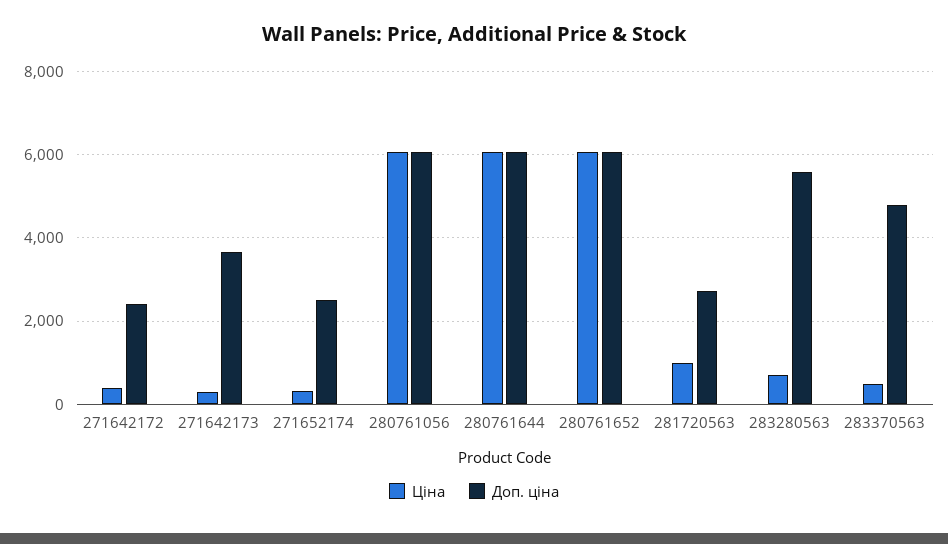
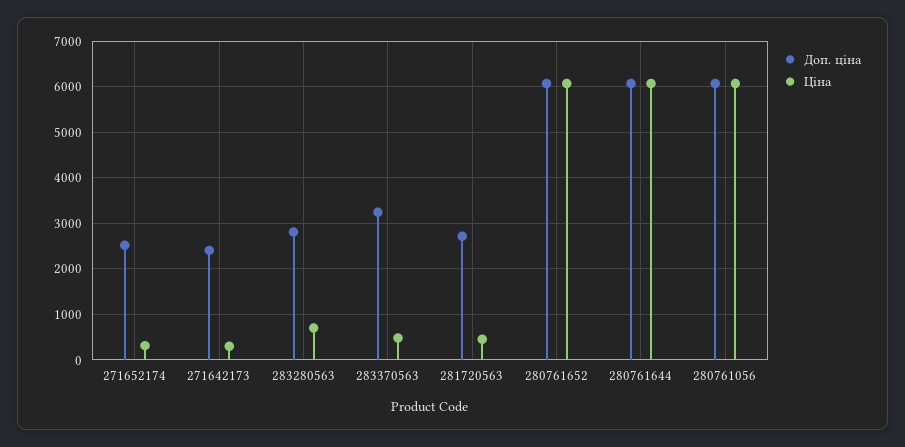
  {
    "Ціна": {
-     "271642172": 400,
      "271642173": 400,
      "271652174": 400,
      "280761056": 6000,
      "280761644": 6000,
      "280761652": 6000,
-     "281720563": 1000,
+     "281720563": 400,
      "283280563": 800,
      "283370563": 400
    },
    "Доп. ціна": {
-     "271642172": 2400,
-     "271642173": 3600,
+     "271642173": 2400,
      "271652174": 2600,
      "280761056": 6000,
      "280761644": 6000,
      "280761652": 6000,
      "281720563": 2800,
-     "283280563": 5600,
+     "283280563": 2800,
-     "283370563": 4800
+     "283370563": 3200
    }
  }

